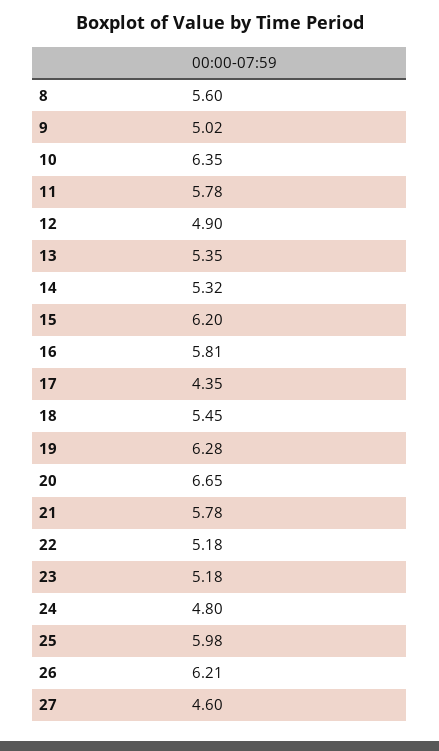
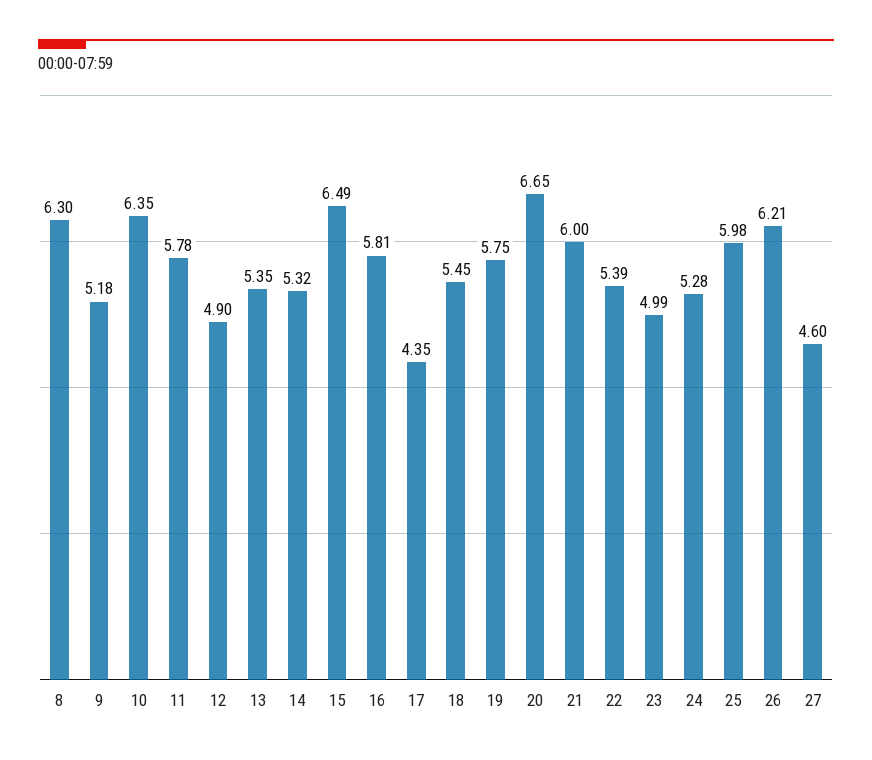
  {
-   "8": 5.6,
+   "8": 6.3,
-   "9": 5.02,
+   "9": 5.18,
    "10": 6.35,
    "11": 5.78,
    "12": 4.9,
    "13": 5.35,
    "14": 5.32,
-   "15": 6.2,
+   "15": 6.49,
    "16": 5.81,
    "17": 4.35,
    "18": 5.45,
-   "19": 6.28,
+   "19": 5.75,
    "20": 6.65,
-   "21": 5.78,
+   "21": 6,
-   "22": 5.18,
+   "22": 5.39,
-   "23": 5.18,
+   "23": 4.99,
-   "24": 4.8,
+   "24": 5.28,
    "25": 5.98,
    "26": 6.21,
    "27": 4.6
  }

